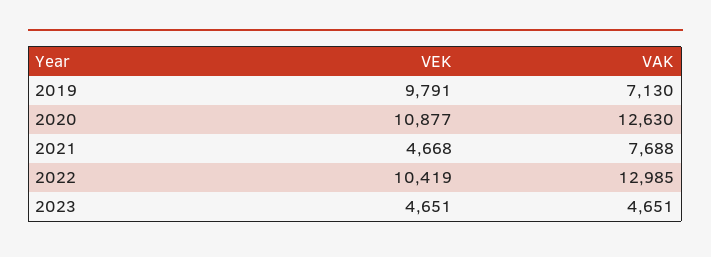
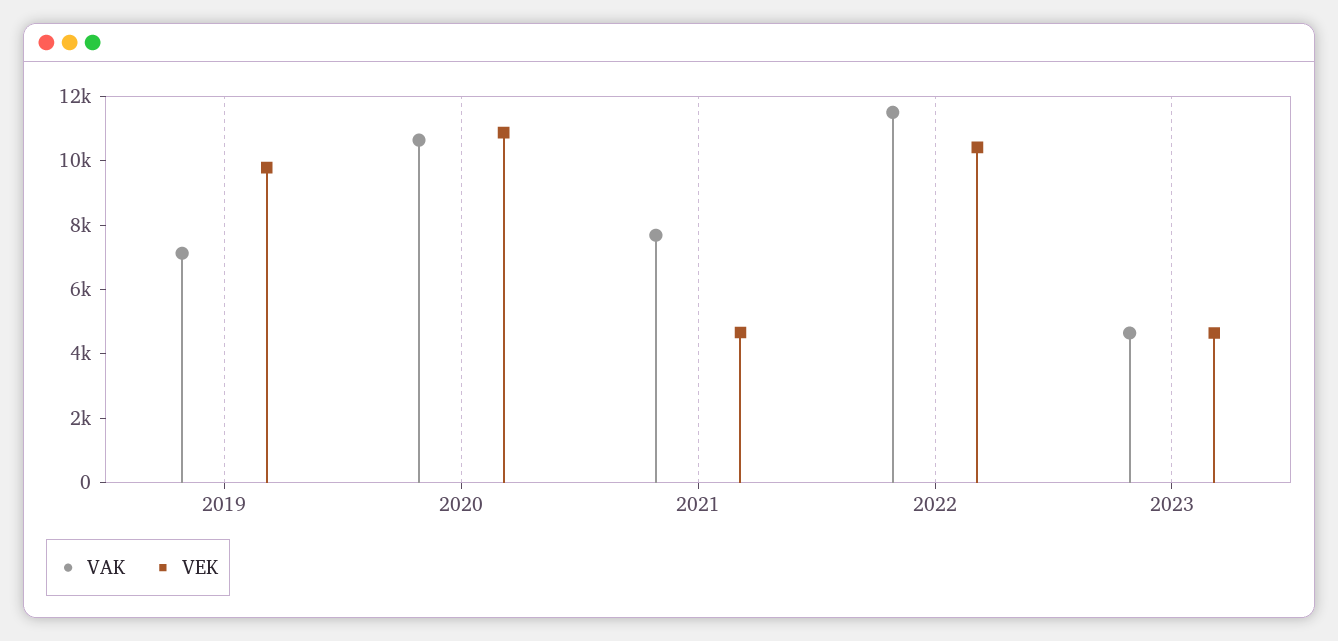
  {
    "VEK": {
      "2019": 9791,
      "2020": 10877,
      "2021": 4668,
      "2022": 10419,
      "2023": 4651
    },
    "VAK": {
      "2019": 7130,
-     "2020": 12630,
+     "2020": 10500,
      "2021": 7688,
-     "2022": 12985,
+     "2022": 11500,
      "2023": 4651
    }
  }

